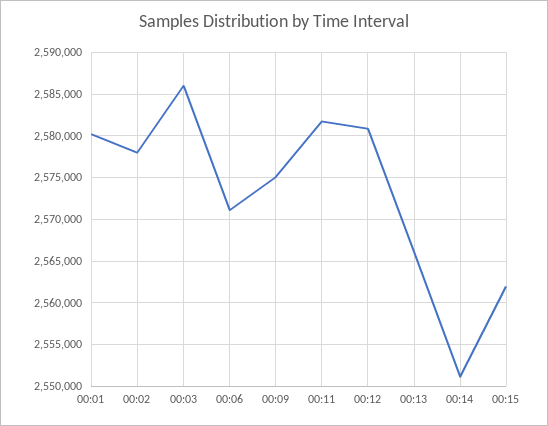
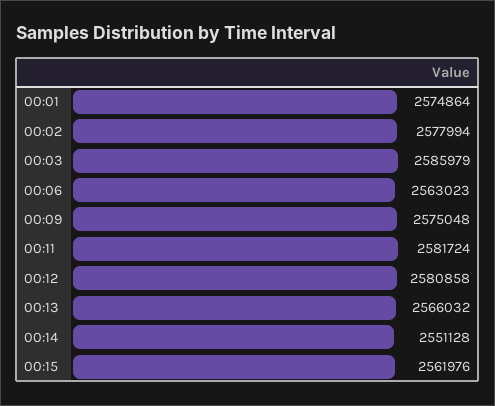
  {
-   "00:01": 2580000,
+   "00:01": 2574864,
    "00:02": 2577994,
    "00:03": 2585979,
-   "00:06": 2571000,
+   "00:06": 2563023,
    "00:09": 2575048,
    "00:11": 2581724,
    "00:12": 2580858,
    "00:13": 2566032,
    "00:14": 2551128,
    "00:15": 2561976
  }

